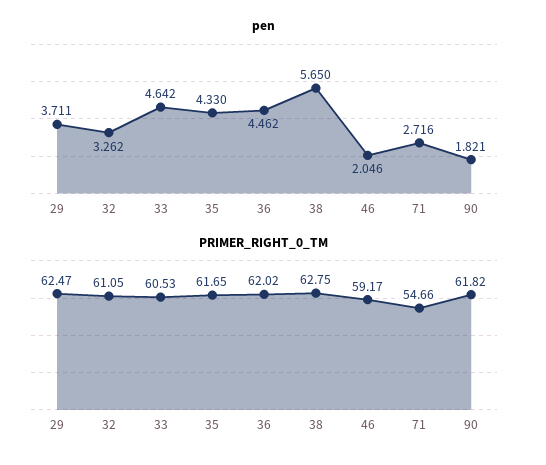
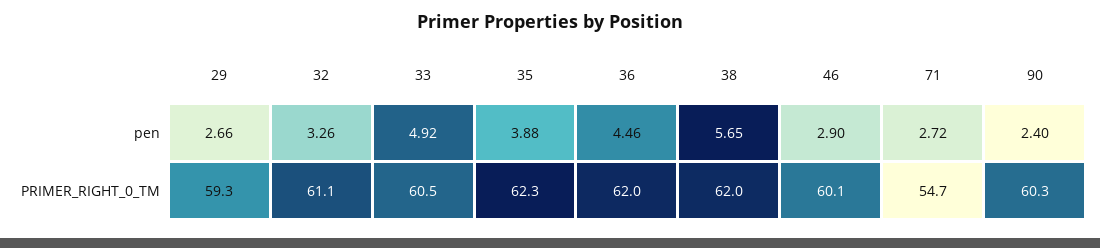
  {
    "pen": {
-     "29": 3.711,
+     "29": 2.66,
      "32": 3.262,
-     "33": 4.642,
+     "33": 4.92,
-     "35": 4.33,
+     "35": 3.88,
      "36": 4.462,
      "38": 5.65,
-     "46": 2.046,
+     "46": 2.9,
      "71": 2.716,
-     "90": 1.821
+     "90": 2.4
    },
    "PRIMER_RIGHT_0_TM": {
-     "29": 62.47,
+     "29": 59.3,
      "32": 61.05,
      "33": 60.53,
-     "35": 61.65,
+     "35": 62.3,
      "36": 62.02,
-     "38": 62.75,
+     "38": 62,
-     "46": 59.17,
+     "46": 60.1,
      "71": 54.66,
-     "90": 61.82
+     "90": 60.3
    }
  }

